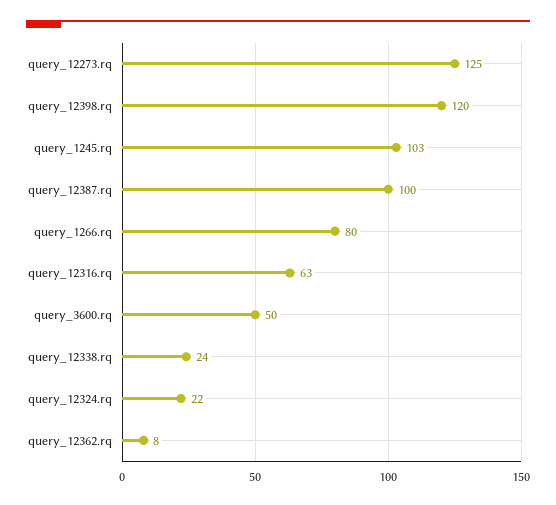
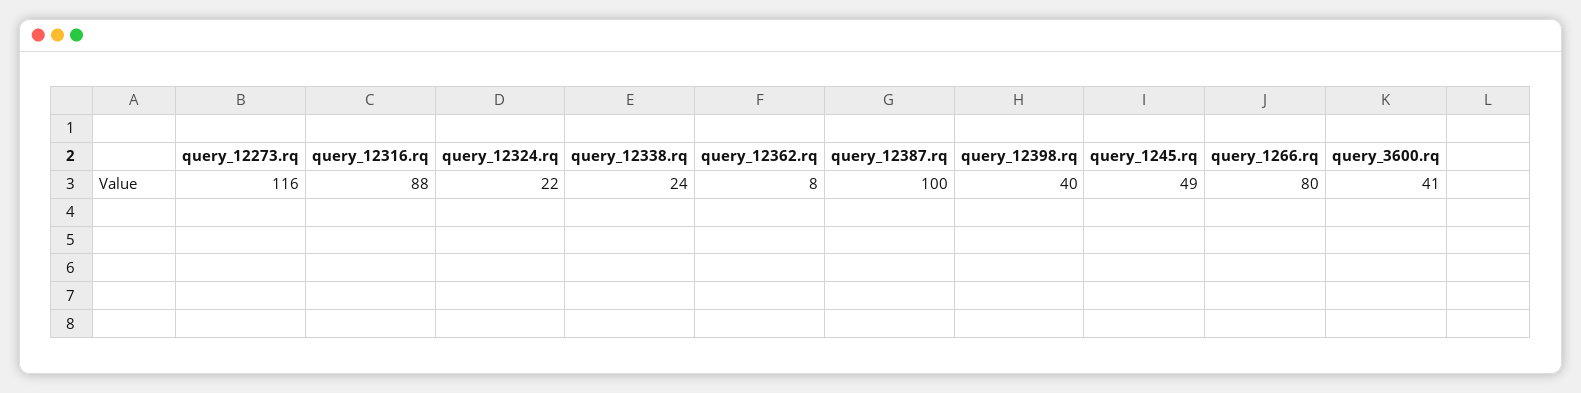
  {
-   "query_12273.rq": 125,
+   "query_12273.rq": 116,
-   "query_12398.rq": 120,
+   "query_12398.rq": 40,
-   "query_1245.rq": 103,
+   "query_1245.rq": 49,
    "query_12387.rq": 100,
    "query_1266.rq": 80,
-   "query_12316.rq": 63,
+   "query_12316.rq": 88,
-   "query_3600.rq": 50,
+   "query_3600.rq": 41,
    "query_12338.rq": 24,
    "query_12324.rq": 22,
    "query_12362.rq": 8
  }

